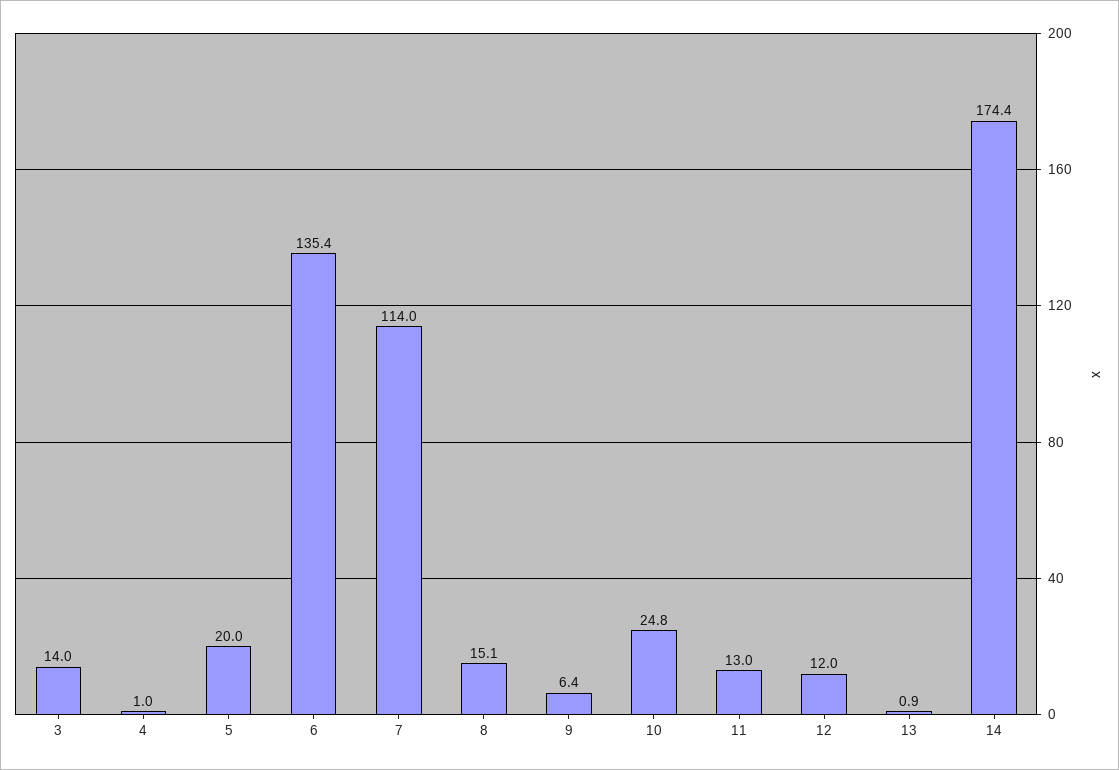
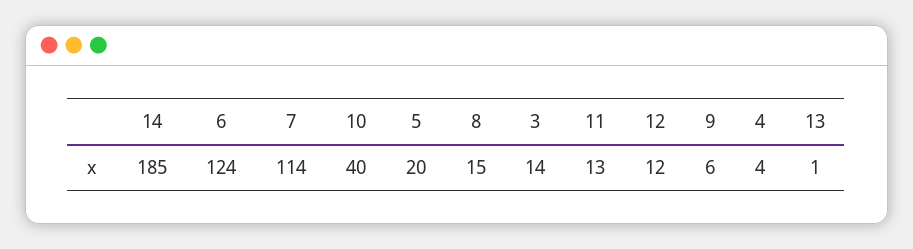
  {
    "3": 14,
-   "4": 1,
+   "4": 4,
    "5": 20,
-   "6": 135.4,
+   "6": 124,
    "7": 114,
    "8": 15.1,
    "9": 6.4,
-   "10": 24.8,
+   "10": 40,
    "11": 13,
    "12": 12,
    "13": 0.9,
-   "14": 174.4
+   "14": 185
  }

